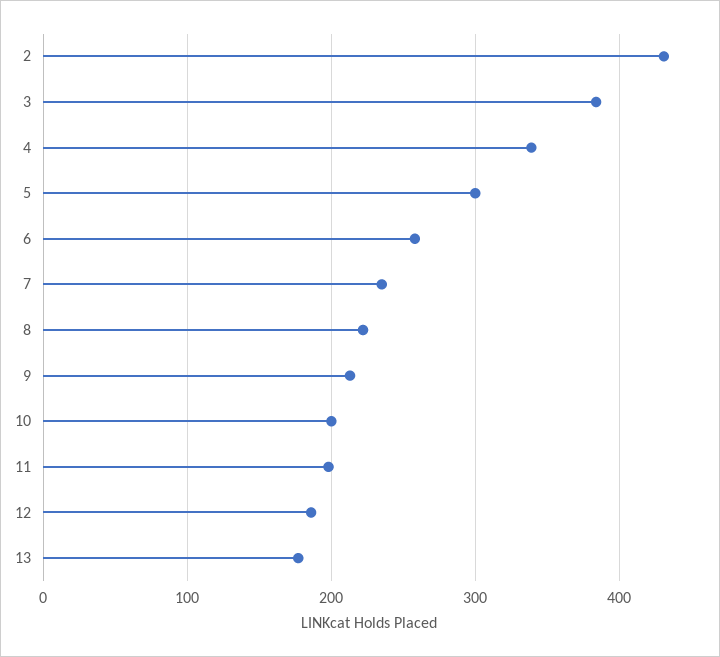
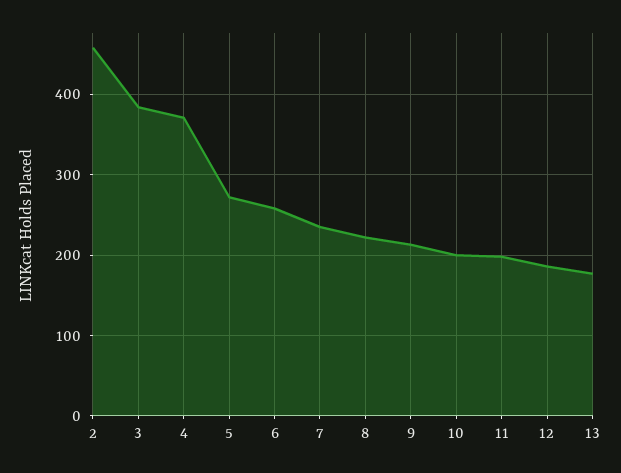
  {
-   "2": 430,
+   "2": 460,
    "3": 380,
-   "4": 340,
+   "4": 370,
-   "5": 300,
+   "5": 270,
    "6": 260,
    "7": 240,
    "8": 220,
    "9": 210,
    "10": 200,
    "11": 200,
    "12": 190,
    "13": 180
  }

